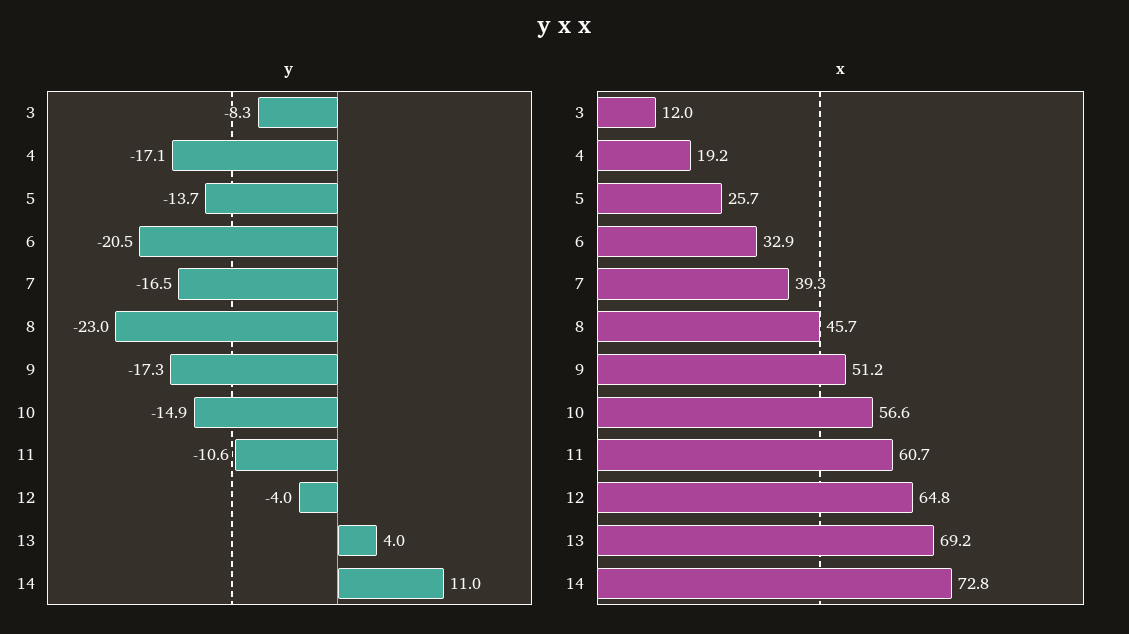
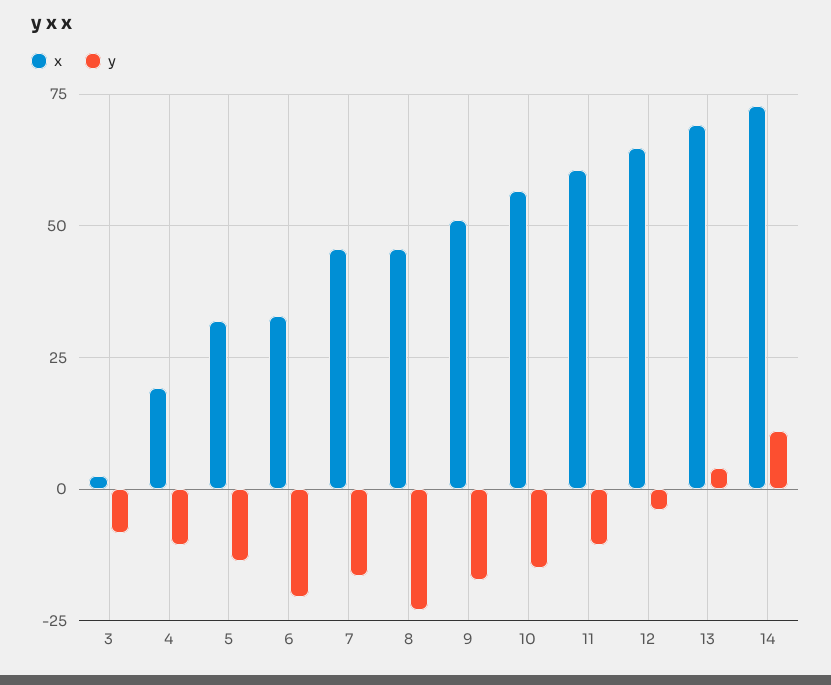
  {
    "y": {
      "3": -8.3,
-     "4": -17.1,
+     "4": -10,
      "5": -13.7,
      "6": -20.5,
      "7": -16.5,
      "8": -23,
      "9": -17.3,
      "10": -14.9,
      "11": -10.6,
      "12": -4,
      "13": 4,
      "14": 11
    },
    "x": {
-     "3": 12,
+     "3": 2.5,
      "4": 19.2,
-     "5": 25.7,
+     "5": 32.5,
      "6": 32.9,
-     "7": 39.3,
+     "7": 45,
      "8": 45.7,
      "9": 51.2,
      "10": 56.6,
      "11": 60.7,
      "12": 64.8,
      "13": 69.2,
      "14": 72.8
    }
  }

